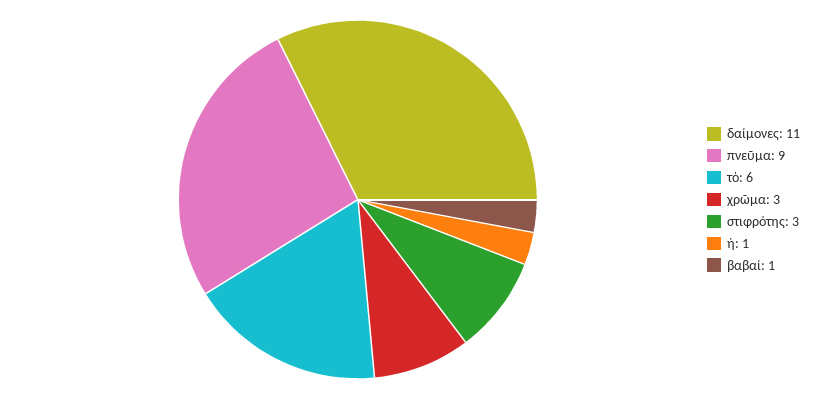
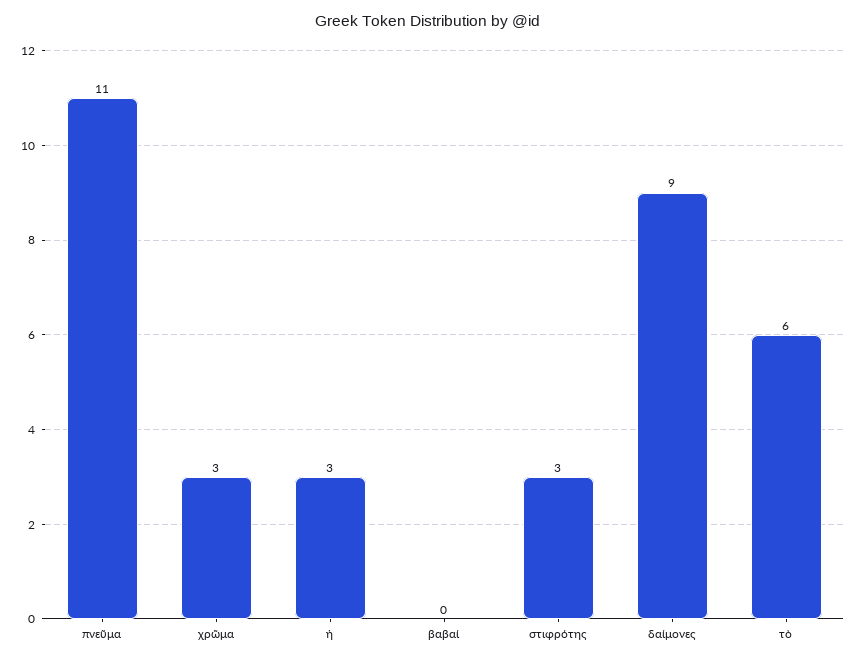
  {
-   "δαίμονες": 11,
+   "δαίμονες": 9,
-   "πνεῦμα": 9,
+   "πνεῦμα": 11,
    "τὸ": 6,
    "χρῶμα": 3,
    "στιφρότης": 3,
-   "ἡ": 1,
+   "ἡ": 3,
-   "βαβαί": 1
+   "βαβαί": 0
  }

